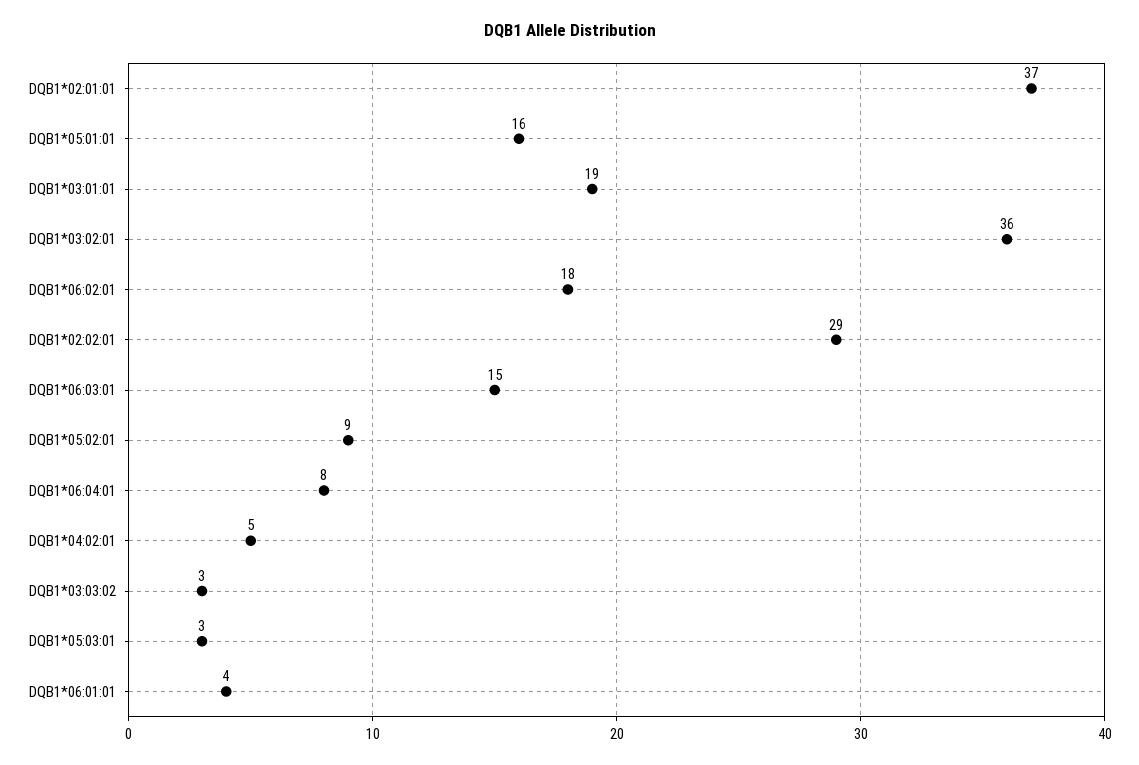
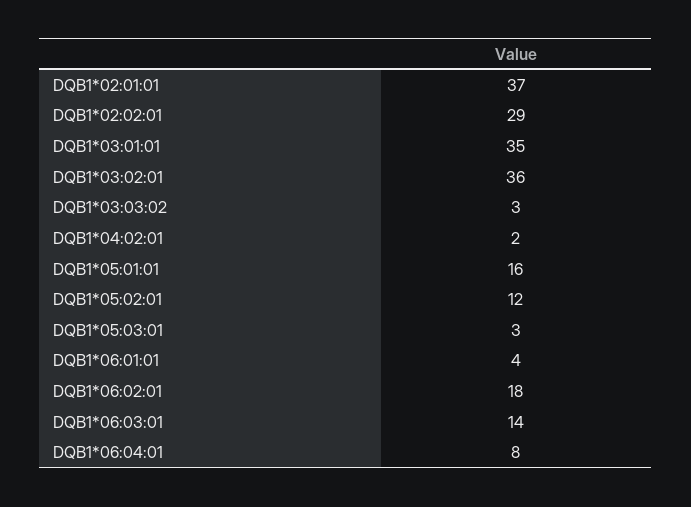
  {
    "DQB1*02:01:01": 37,
    "DQB1*05:01:01": 16,
-   "DQB1*03:01:01": 19,
+   "DQB1*03:01:01": 35,
    "DQB1*03:02:01": 36,
    "DQB1*06:02:01": 18,
    "DQB1*02:02:01": 29,
-   "DQB1*06:03:01": 15,
+   "DQB1*06:03:01": 14,
-   "DQB1*05:02:01": 9,
+   "DQB1*05:02:01": 12,
    "DQB1*06:04:01": 8,
-   "DQB1*04:02:01": 5,
+   "DQB1*04:02:01": 2,
    "DQB1*03:03:02": 3,
    "DQB1*05:03:01": 3,
    "DQB1*06:01:01": 4
  }

